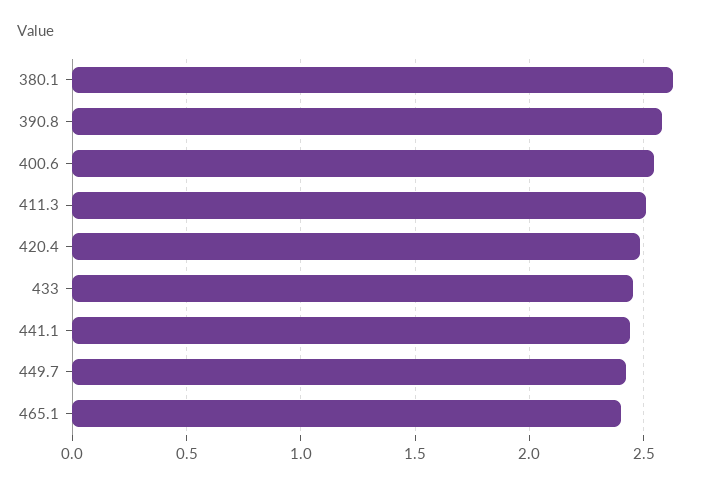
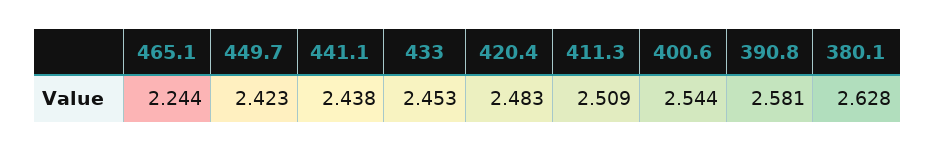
  {
    "380.1": 2.628,
    "390.8": 2.581,
    "400.6": 2.544,
    "411.3": 2.509,
    "420.4": 2.483,
    "433": 2.453,
    "441.1": 2.438,
    "449.7": 2.423,
-   "465.1": 2.4
+   "465.1": 2.244
  }

